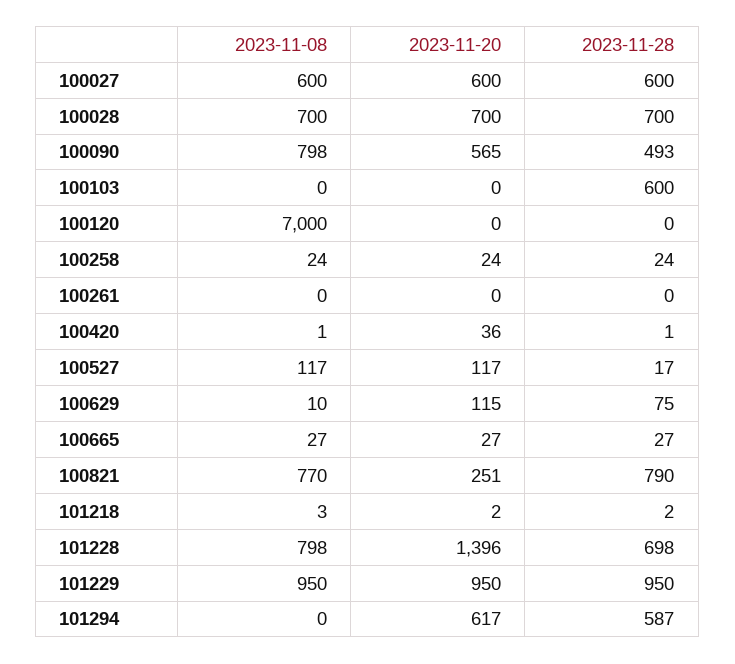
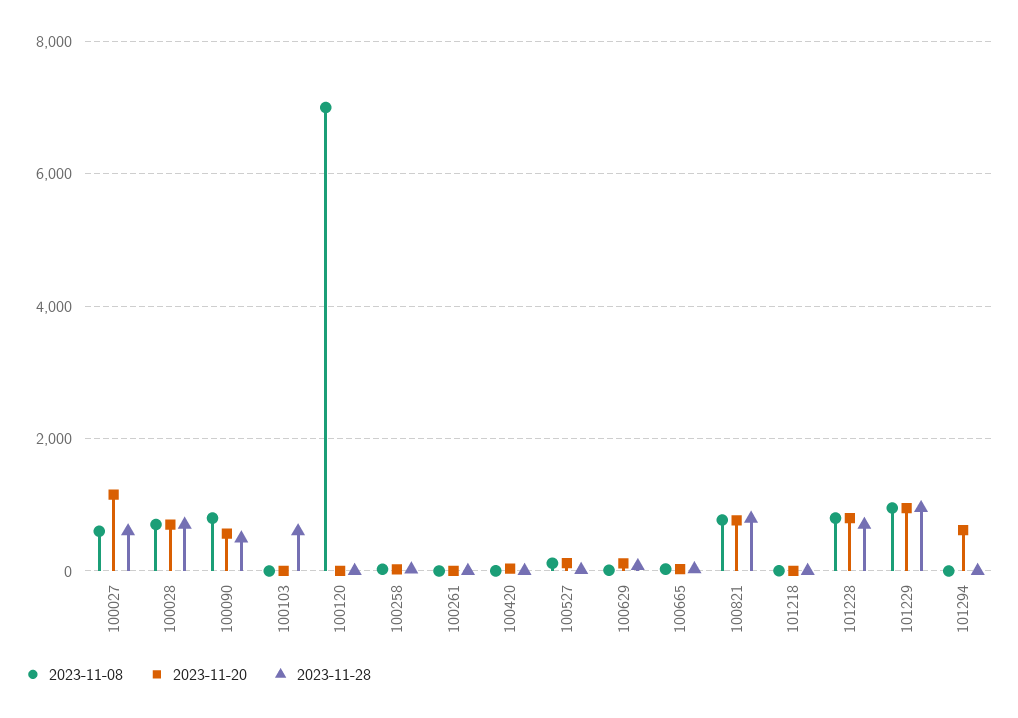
  {
    "2023-11-08": {
      "100027": 600,
      "100028": 700,
      "100090": 798,
      "100103": 0,
      "100120": 7000,
      "100258": 24,
      "100261": 0,
      "100420": 1,
      "100527": 117,
      "100629": 10,
      "100665": 27,
      "100821": 770,
      "101218": 3,
      "101228": 798,
      "101229": 950,
      "101294": 0
    },
    "2023-11-20": {
-     "100027": 600,
+     "100027": 1200,
      "100028": 700,
      "100090": 565,
      "100103": 0,
      "100120": 0,
      "100258": 24,
      "100261": 0,
      "100420": 36,
      "100527": 117,
      "100629": 115,
      "100665": 27,
-     "100821": 251,
+     "100821": 800,
      "101218": 2,
-     "101228": 1396,
+     "101228": 800,
      "101229": 950,
      "101294": 617
    },
    "2023-11-28": {
      "100027": 600,
      "100028": 700,
      "100090": 493,
      "100103": 600,
      "100120": 0,
      "100258": 24,
      "100261": 0,
      "100420": 1,
      "100527": 17,
      "100629": 75,
      "100665": 27,
      "100821": 790,
      "101218": 2,
      "101228": 698,
      "101229": 950,
-     "101294": 587
+     "101294": 0
    }
  }

